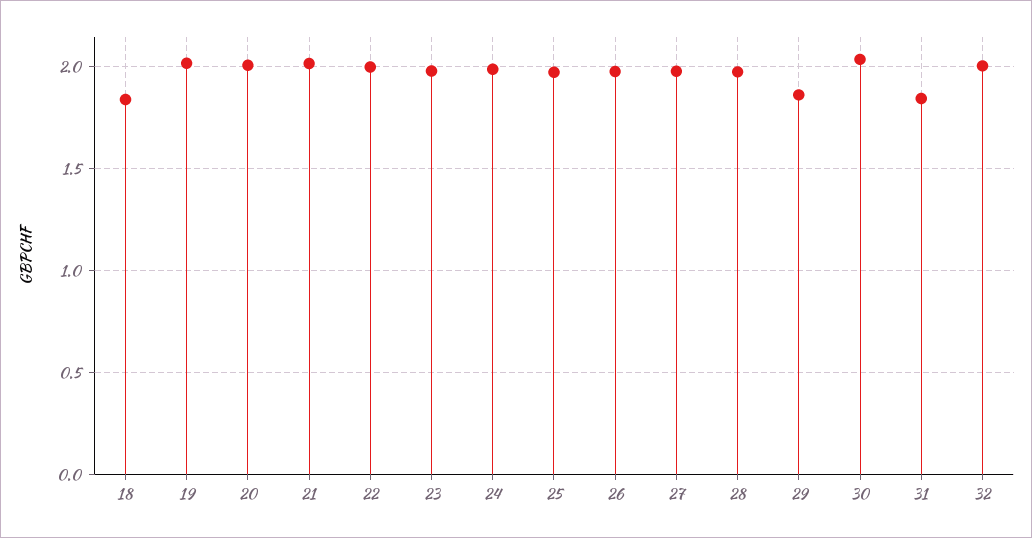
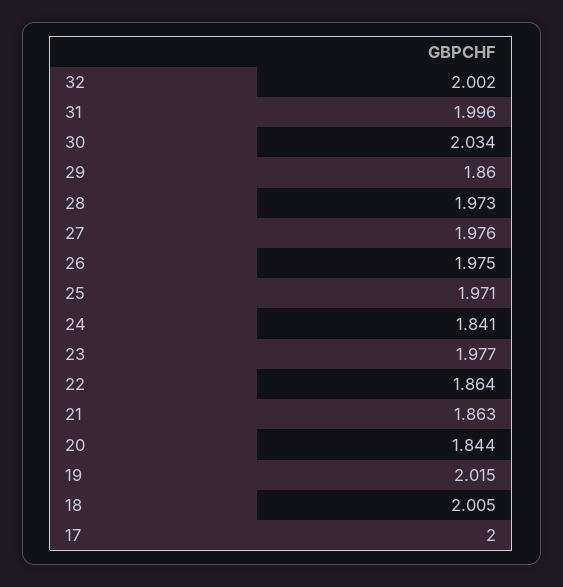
  {
-   "18": 1.85,
+   "18": 2.005,
    "19": 2.015,
-   "20": 2,
+   "20": 1.844,
-   "21": 2,
+   "21": 1.863,
-   "22": 2,
+   "22": 1.864,
    "23": 1.977,
-   "24": 2,
+   "24": 1.841,
    "25": 1.971,
    "26": 1.975,
    "27": 1.976,
    "28": 1.973,
    "29": 1.86,
    "30": 2.034,
-   "31": 1.85,
+   "31": 1.996,
-   "32": 2.002
+   "32": 2.002,
+   "17": 2
  }

